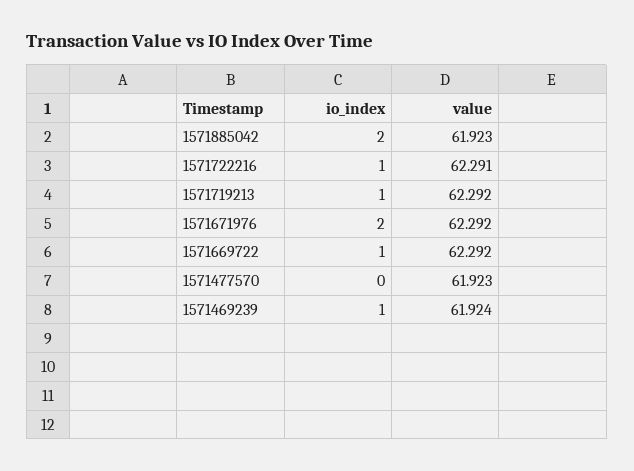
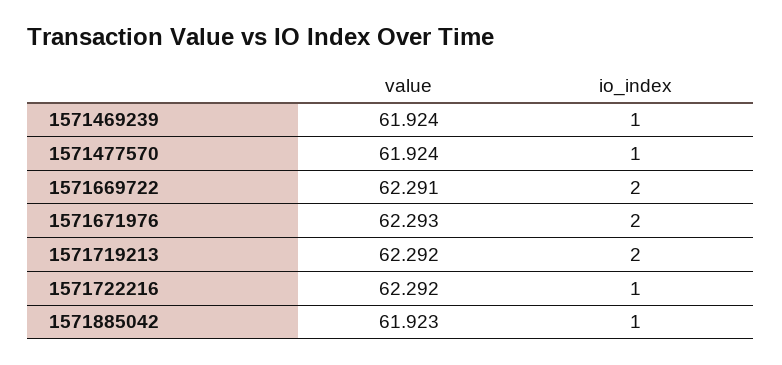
  {
    "io_index": {
-     "1571885042": 2,
+     "1571885042": 1,
      "1571722216": 1,
-     "1571719213": 1,
+     "1571719213": 2,
      "1571671976": 2,
-     "1571669722": 1,
+     "1571669722": 2,
-     "1571477570": 0,
+     "1571477570": 1,
      "1571469239": 1
    },
    "value": {
      "1571885042": 61.923,
-     "1571722216": 62.291,
+     "1571722216": 62.292,
      "1571719213": 62.292,
-     "1571671976": 62.292,
+     "1571671976": 62.293,
-     "1571669722": 62.292,
+     "1571669722": 62.291,
-     "1571477570": 61.923,
+     "1571477570": 61.924,
      "1571469239": 61.924
    }
  }

